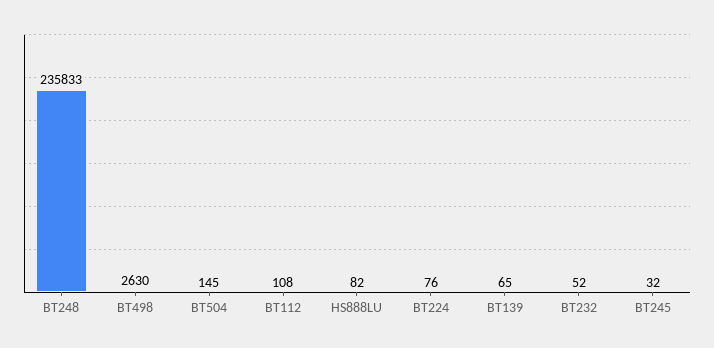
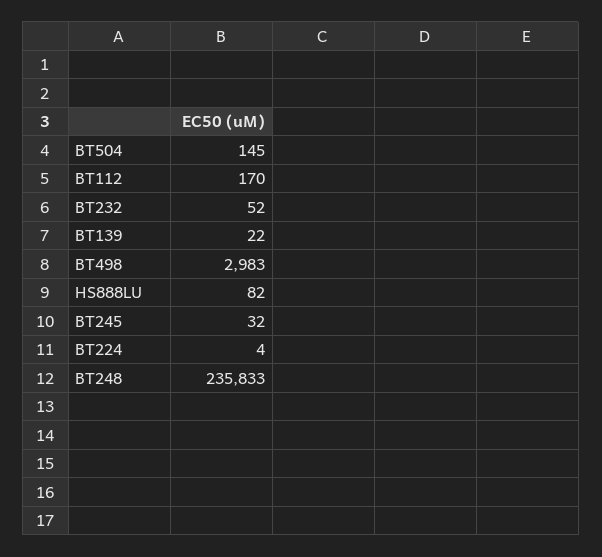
  {
    "BT248": 235833,
-   "BT498": 2630,
+   "BT498": 2983,
    "BT504": 145,
-   "BT112": 108,
+   "BT112": 170,
    "HS888LU": 82,
-   "BT224": 76,
+   "BT224": 4,
-   "BT139": 65,
+   "BT139": 22,
    "BT232": 52,
    "BT245": 32
  }

